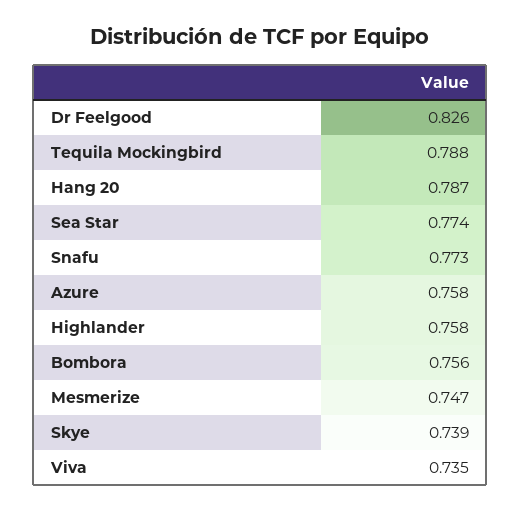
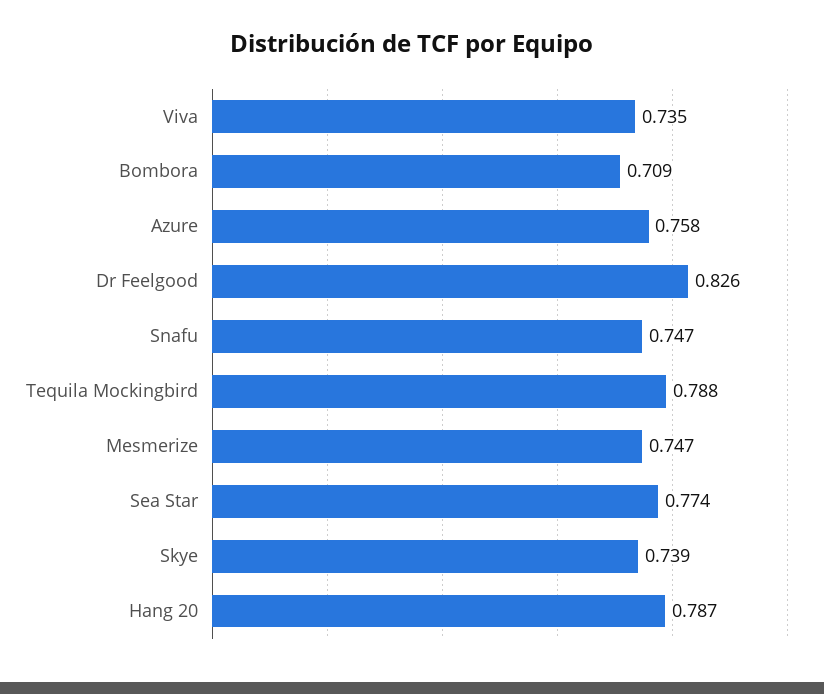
  {
    "Dr Feelgood": 0.826,
    "Tequila Mockingbird": 0.788,
    "Hang 20": 0.787,
    "Sea Star": 0.774,
-   "Snafu": 0.773,
+   "Snafu": 0.747,
    "Azure": 0.758,
-   "Highlander": 0.758,
-   "Bombora": 0.756,
+   "Bombora": 0.709,
    "Mesmerize": 0.747,
    "Skye": 0.739,
    "Viva": 0.735
  }

